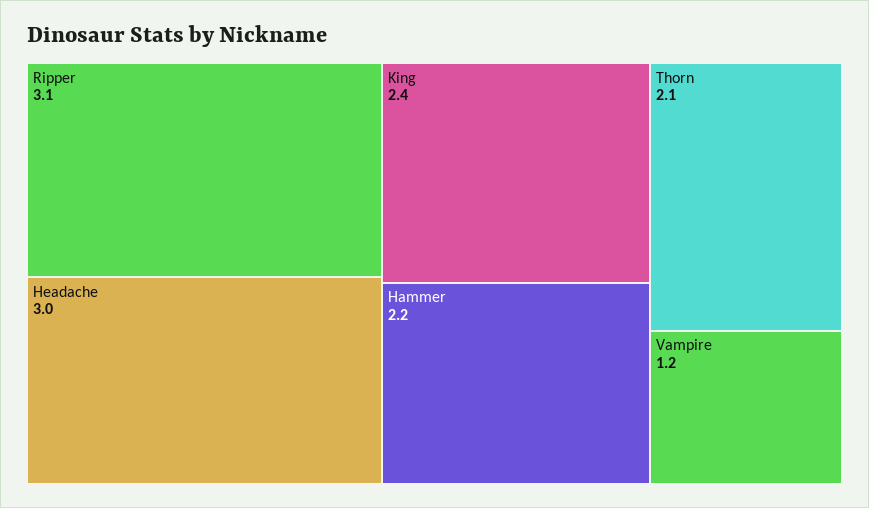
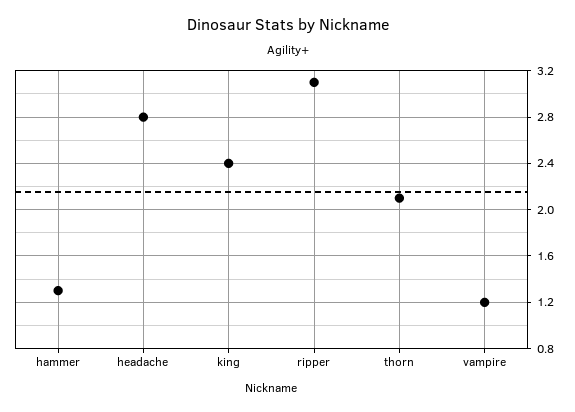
  {
    "Ripper": 3.1,
-   "Headache": 3,
+   "Headache": 2.8,
    "King": 2.4,
-   "Hammer": 2.2,
+   "Hammer": 1.3,
    "Thorn": 2.1,
    "Vampire": 1.2
  }

